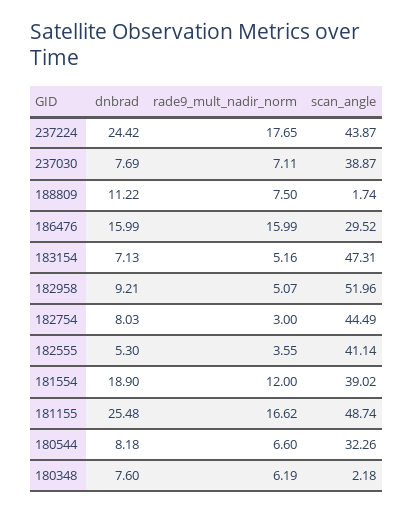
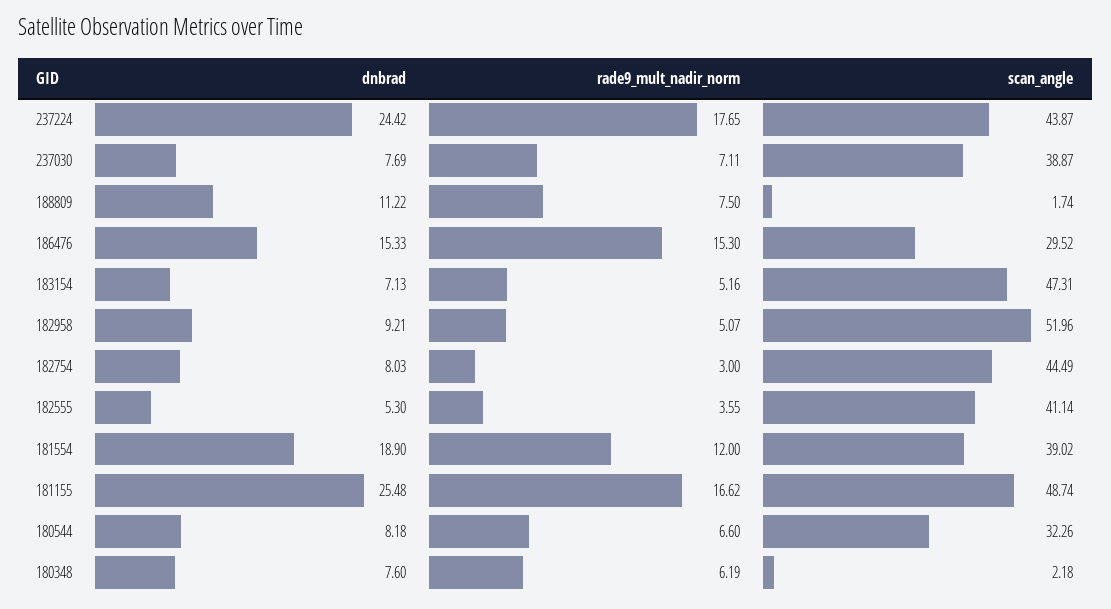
  {
    "dnbrad": {
      "237224": 24.42,
      "237030": 7.69,
      "188809": 11.22,
-     "186476": 15.99,
+     "186476": 15.33,
      "183154": 7.13,
      "182958": 9.21,
      "182754": 8.03,
      "182555": 5.3,
      "181554": 18.9,
      "181155": 25.48,
      "180544": 8.18,
      "180348": 7.6
    },
    "rade9_mult_nadir_norm": {
      "237224": 17.65,
      "237030": 7.11,
      "188809": 7.5,
-     "186476": 15.99,
+     "186476": 15.3,
      "183154": 5.16,
      "182958": 5.07,
      "182754": 3,
      "182555": 3.55,
      "181554": 12,
      "181155": 16.62,
      "180544": 6.6,
      "180348": 6.19
    },
    "scan_angle": {
      "237224": 43.87,
      "237030": 38.87,
      "188809": 1.74,
      "186476": 29.52,
      "183154": 47.31,
      "182958": 51.96,
      "182754": 44.49,
      "182555": 41.14,
      "181554": 39.02,
      "181155": 48.74,
      "180544": 32.26,
      "180348": 2.18
    }
  }

